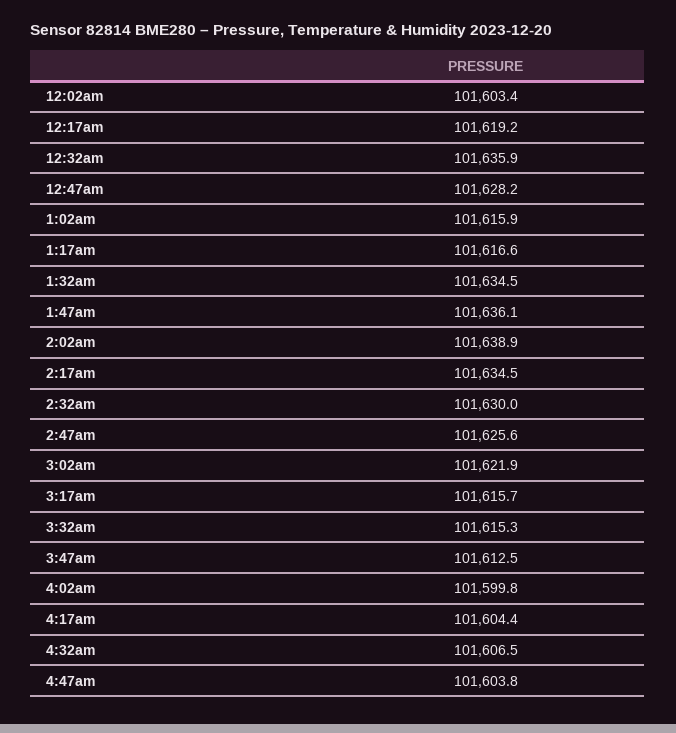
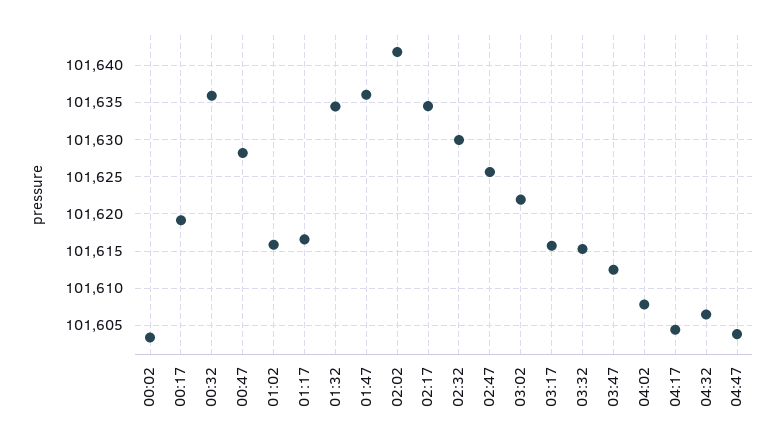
  {
    "12:02am": 101603.4,
    "12:17am": 101619.2,
    "12:32am": 101635.9,
    "12:47am": 101628.2,
    "1:02am": 101615.9,
    "1:17am": 101616.6,
    "1:32am": 101634.5,
    "1:47am": 101636.1,
-   "2:02am": 101638.9,
+   "2:02am": 101642,
    "2:17am": 101634.5,
    "2:32am": 101630,
    "2:47am": 101625.6,
    "3:02am": 101621.9,
    "3:17am": 101615.7,
    "3:32am": 101615.3,
    "3:47am": 101612.5,
-   "4:02am": 101599.8,
+   "4:02am": 101608,
    "4:17am": 101604.4,
    "4:32am": 101606.5,
    "4:47am": 101603.8
  }

